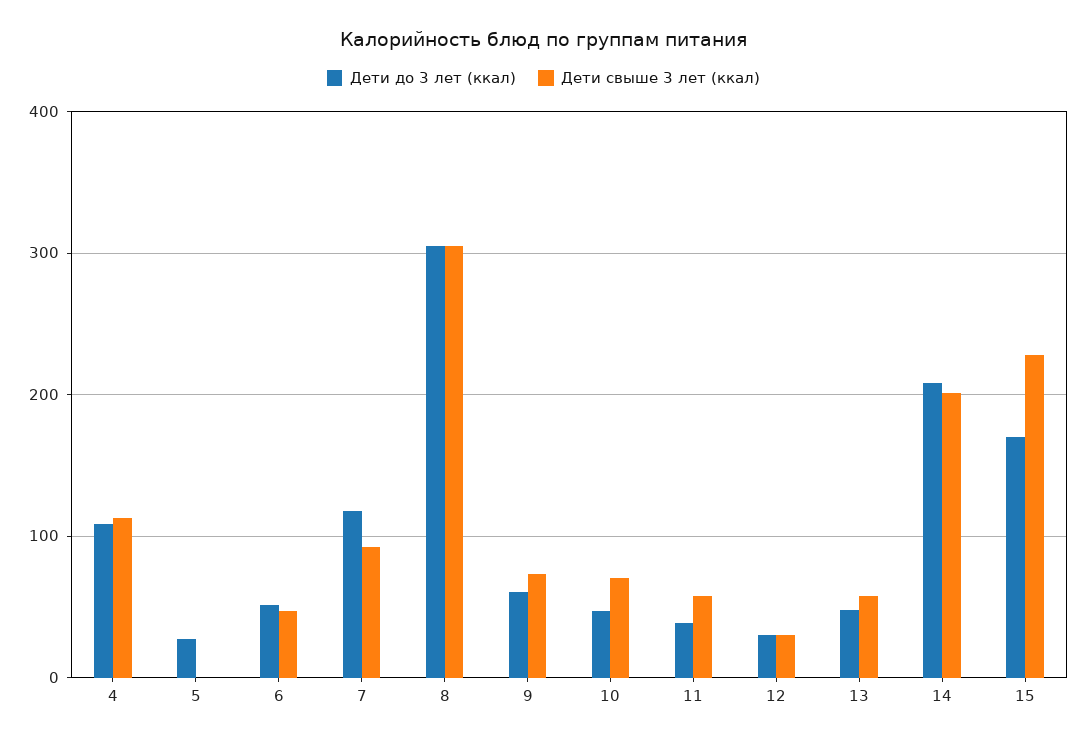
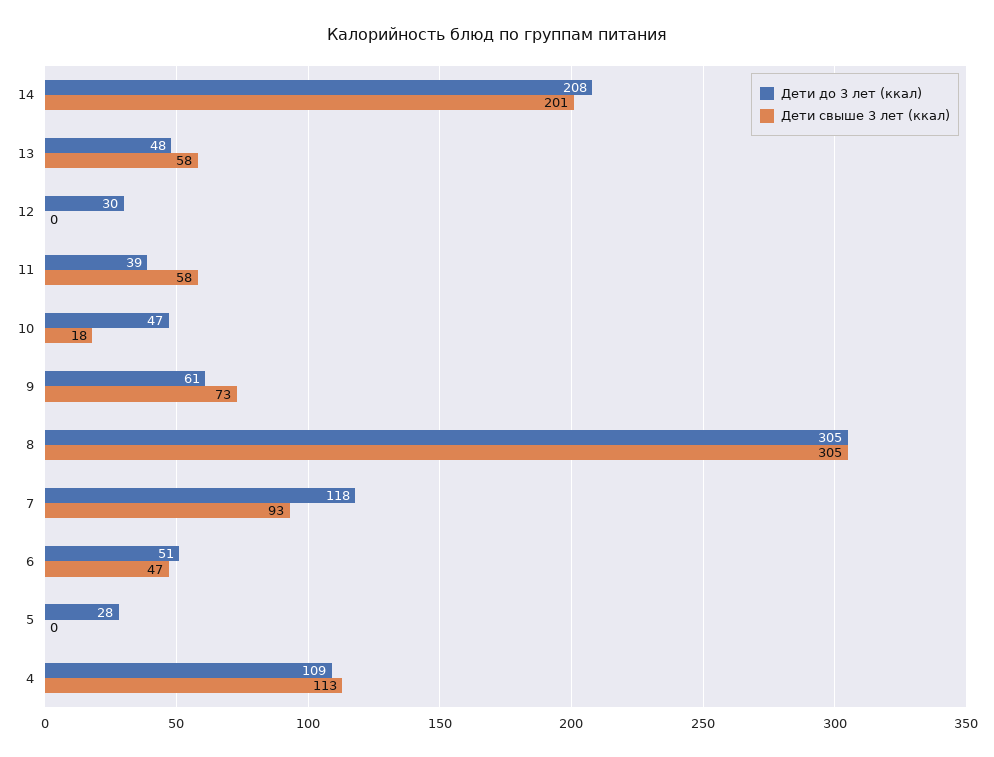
  {
    "Дети до 3 лет (ккал)": {
      "4": 109,
      "5": 28,
      "6": 51,
      "7": 118,
      "8": 305,
      "9": 61,
      "10": 47,
      "11": 39,
      "12": 30,
      "13": 48,
-     "14": 208,
+     "14": 208
-     "15": 170
    },
    "Дети свыше 3 лет (ккал)": {
      "4": 113,
      "5": 0,
      "6": 47,
      "7": 93,
      "8": 305,
      "9": 73,
-     "10": 70,
+     "10": 18,
      "11": 58,
-     "12": 30,
+     "12": 0,
      "13": 58,
-     "14": 201,
+     "14": 201
-     "15": 230
    }
  }

